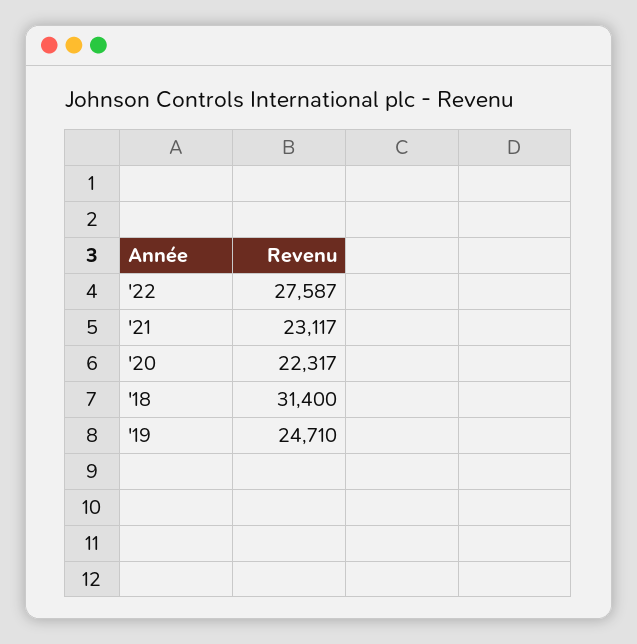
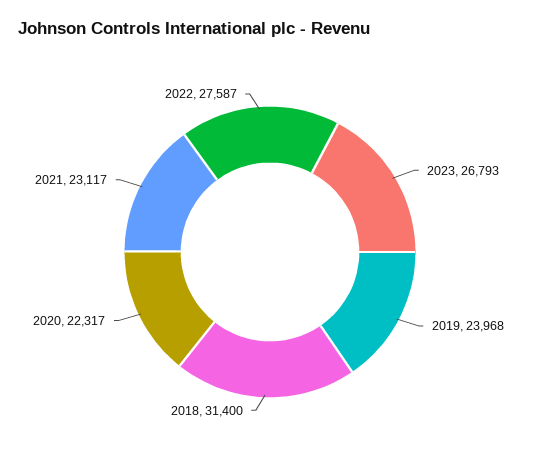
  {
    "'22": 27587,
    "'21": 23117,
    "'20": 22317,
    "'18": 31400,
-   "'19": 24710
+   "'19": 23968,
+   "2023": 26793
  }

